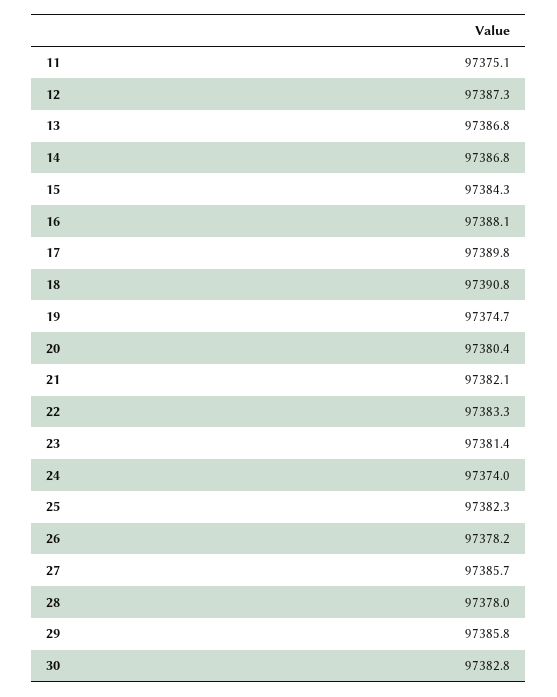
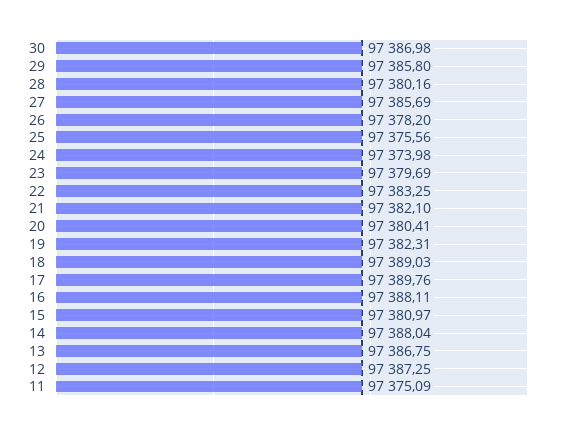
  {
    "11": 97375.09,
    "12": 97387.25,
    "13": 97386.75,
-   "14": 97386.8,
+   "14": 97388.04,
-   "15": 97384.3,
+   "15": 97380.97,
    "16": 97388.11,
    "17": 97389.76,
-   "18": 97390.8,
+   "18": 97389.03,
-   "19": 97374.7,
+   "19": 97382.31,
    "20": 97380.41,
    "21": 97382.1,
    "22": 97383.25,
-   "23": 97381.4,
+   "23": 97379.69,
    "24": 97373.98,
-   "25": 97382.3,
+   "25": 97375.56,
    "26": 97378.2,
    "27": 97385.69,
-   "28": 97378,
+   "28": 97380.16,
    "29": 97385.8,
-   "30": 97382.8
+   "30": 97386.98
  }

